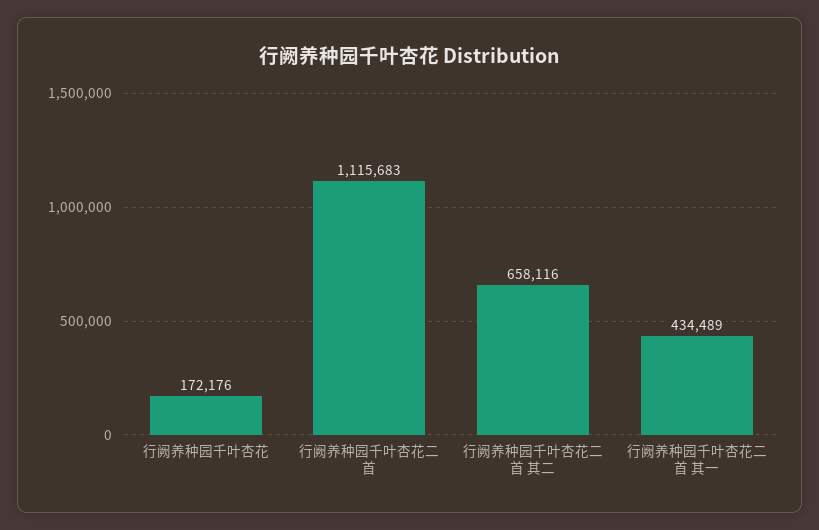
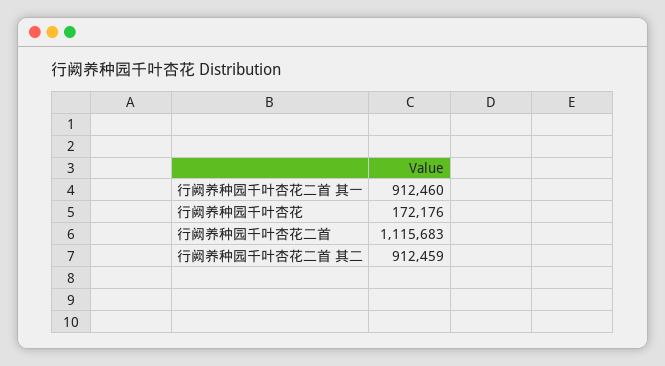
  {
    "行阙养种园千叶杏花": 172176,
    "行阙养种园千叶杏花二首": 1115683,
-   "行阙养种园千叶杏花二首 其二": 658116,
+   "行阙养种园千叶杏花二首 其二": 912459,
-   "行阙养种园千叶杏花二首 其一": 434489
+   "行阙养种园千叶杏花二首 其一": 912460
  }

